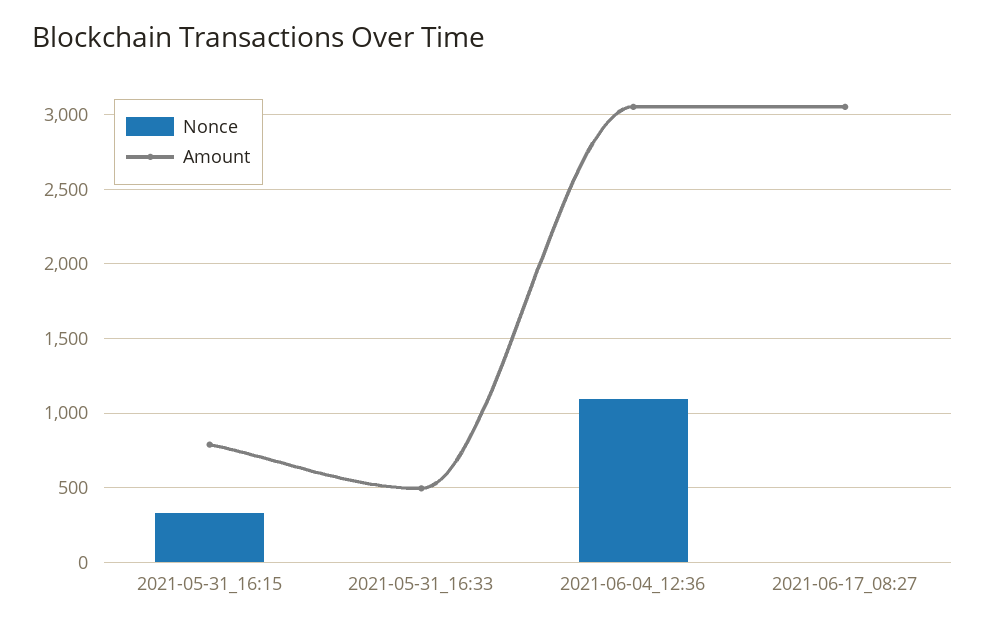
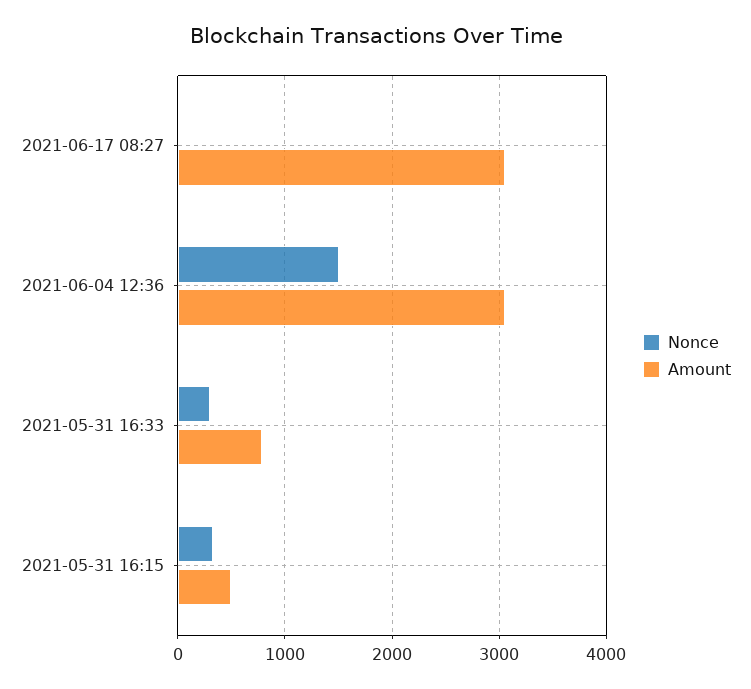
  {
    "Nonce": {
      "2021-05-31_16:15": 350,
-     "2021-05-31_16:33": 0,
+     "2021-05-31_16:33": 300,
-     "2021-06-04_12:36": 1100,
+     "2021-06-04_12:36": 1500,
      "2021-06-17_08:27": 0
    },
    "Amount": {
-     "2021-05-31_16:15": 800,
+     "2021-05-31_16:15": 500,
-     "2021-05-31_16:33": 500,
+     "2021-05-31_16:33": 800,
      "2021-06-04_12:36": 3050,
      "2021-06-17_08:27": 3050
    }
  }

